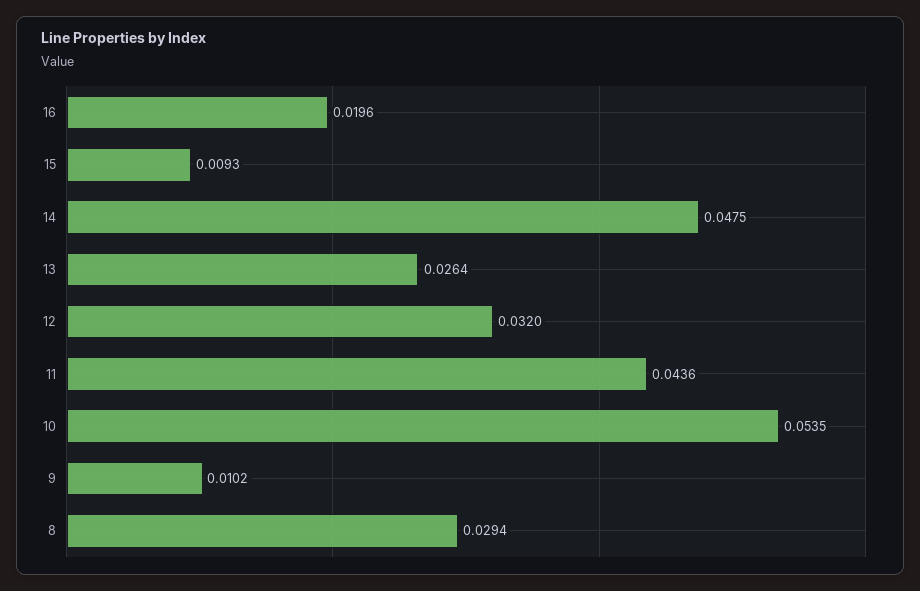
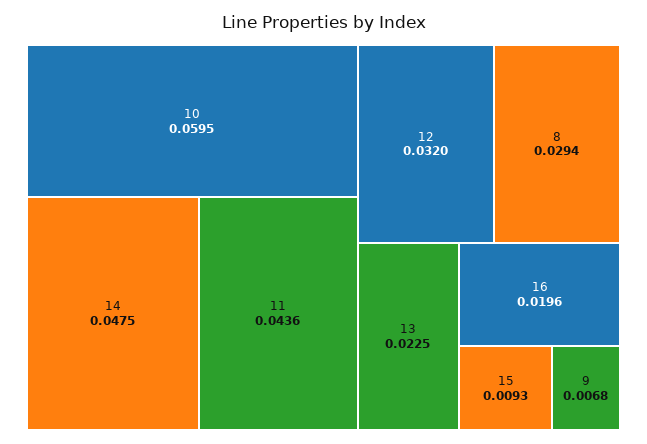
  {
    "16": 0.0196,
    "15": 0.0093,
    "14": 0.0475,
-   "13": 0.0264,
+   "13": 0.0225,
    "12": 0.032,
    "11": 0.0436,
-   "10": 0.0535,
+   "10": 0.0595,
-   "9": 0.0102,
+   "9": 0.0068,
    "8": 0.0294
  }

